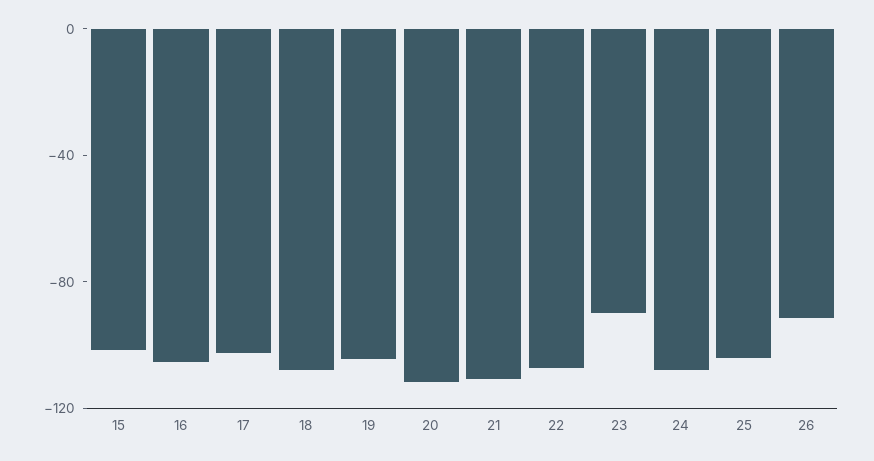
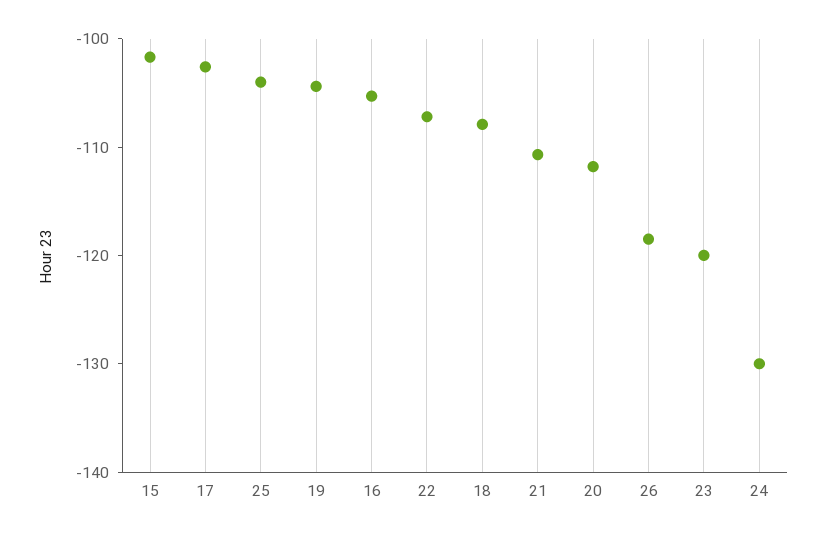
  {
    "15": -102,
    "16": -106,
    "17": -102,
    "18": -108,
    "19": -104,
    "20": -112,
    "21": -110,
    "22": -108,
-   "23": -90,
+   "23": -120,
-   "24": -110,
+   "24": -130,
    "25": -104,
-   "26": -90
+   "26": -118
  }

